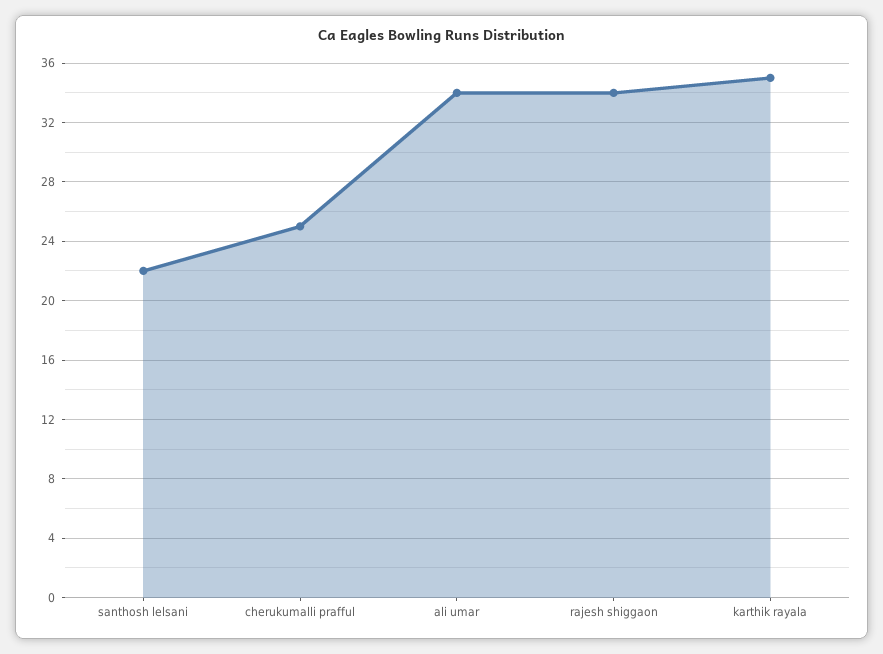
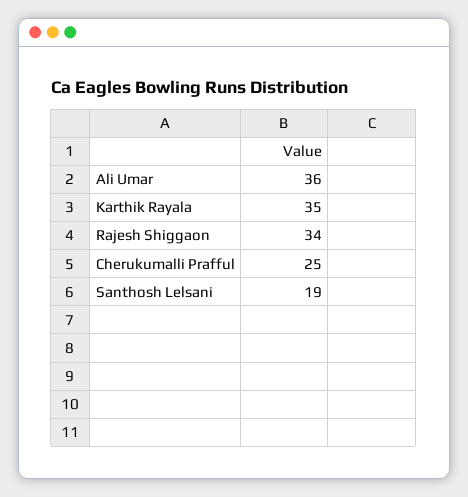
  {
-   "santhosh lelsani": 22,
+   "santhosh lelsani": 19,
    "cherukumalli prafful": 25,
-   "ali umar": 34,
+   "ali umar": 36,
    "rajesh shiggaon": 34,
    "karthik rayala": 35
  }

